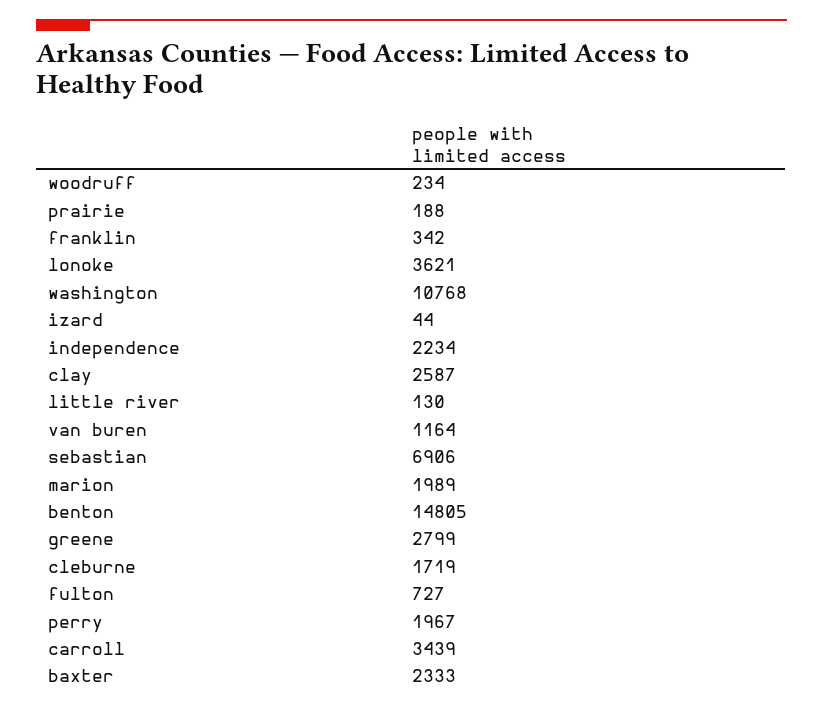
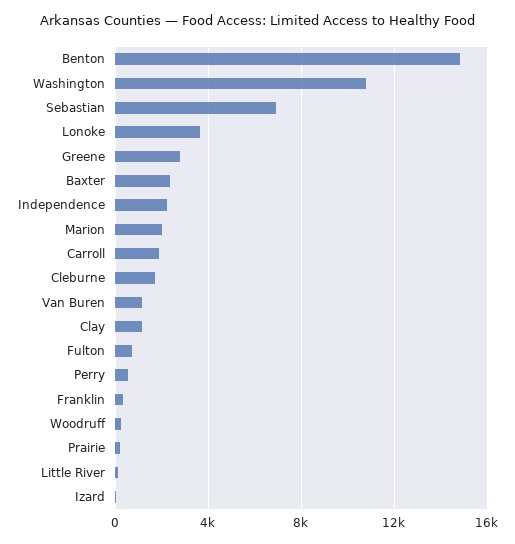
  {
    "woodruff": 234,
    "prairie": 188,
    "franklin": 342,
    "lonoke": 3621,
    "washington": 10768,
    "izard": 44,
    "independence": 2234,
-   "clay": 2587,
+   "clay": 1000,
    "little river": 130,
    "van buren": 1164,
    "sebastian": 6906,
    "marion": 1989,
    "benton": 14805,
    "greene": 2799,
    "cleburne": 1719,
    "fulton": 727,
-   "perry": 1967,
+   "perry": 500,
-   "carroll": 3439,
+   "carroll": 2000,
    "baxter": 2333
  }

